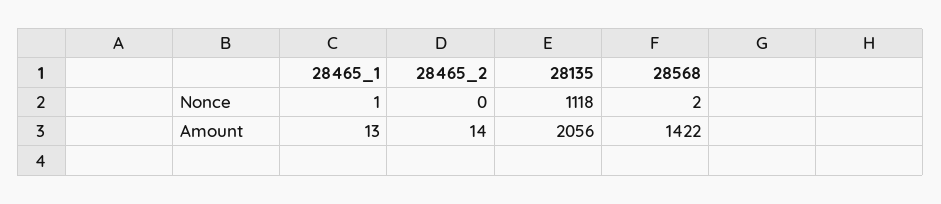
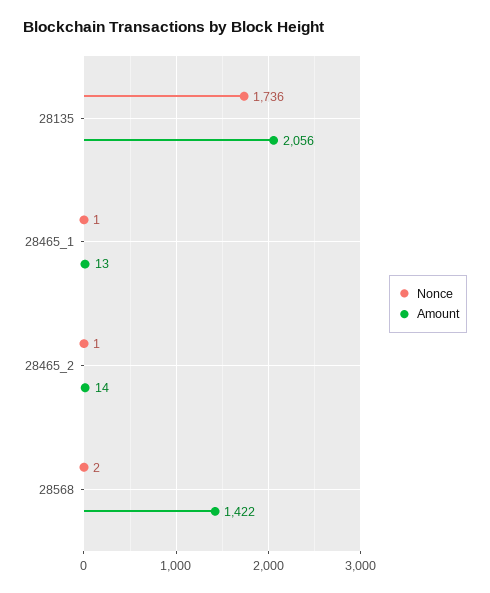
  {
    "Nonce": {
      "28465_1": 1,
-     "28465_2": 0,
+     "28465_2": 1,
-     "28135": 1118,
+     "28135": 1736,
      "28568": 2
    },
    "Amount": {
      "28465_1": 13,
      "28465_2": 14,
      "28135": 2056,
      "28568": 1422
    }
  }

